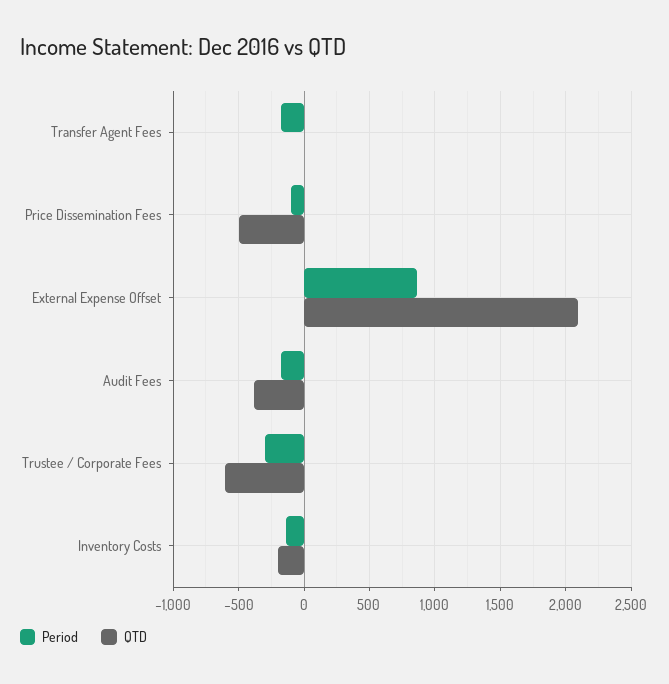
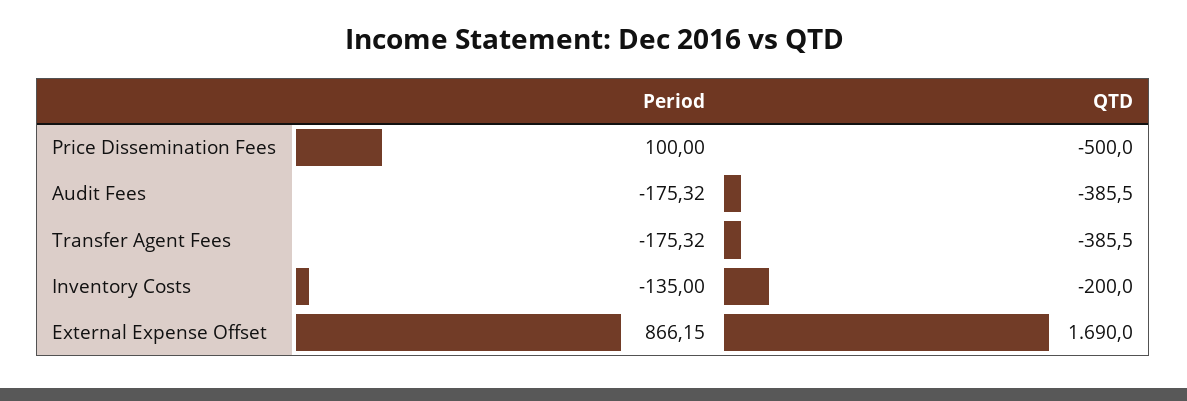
  {
    "Period": {
      "Transfer Agent Fees": -175.32,
-     "Price Dissemination Fees": -100,
+     "Price Dissemination Fees": 100,
      "External Expense Offset": 866.15,
      "Audit Fees": -175.32,
-     "Trustee / Corporate Fees": -300,
      "Inventory Costs": -135
    },
    "QTD": {
-     "Transfer Agent Fees": 0,
+     "Transfer Agent Fees": -385.5,
      "Price Dissemination Fees": -500,
-     "External Expense Offset": 2100,
+     "External Expense Offset": 1690,
      "Audit Fees": -385.5,
-     "Trustee / Corporate Fees": -600,
      "Inventory Costs": -200
    }
  }

